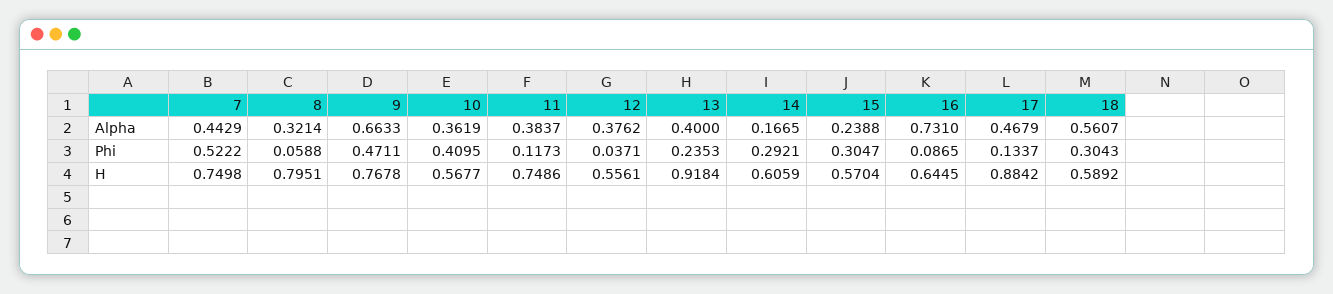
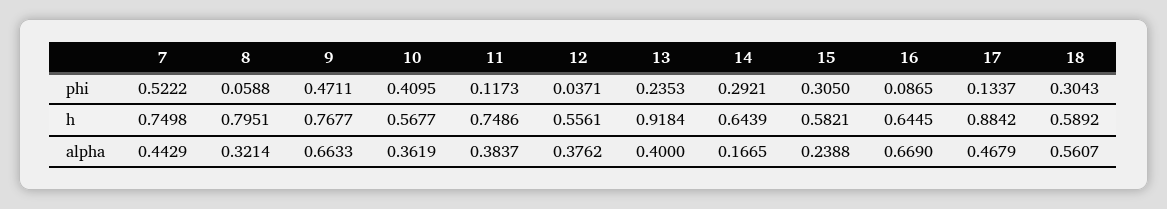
  {
    "7": {
      "Alpha": 0.4429,
      "Phi": 0.5222,
      "H": 0.7498
    },
    "8": {
      "Alpha": 0.3214,
      "Phi": 0.0588,
      "H": 0.7951
    },
    "9": {
      "Alpha": 0.6633,
      "Phi": 0.4711,
-     "H": 0.7678
+     "H": 0.7677
    },
    "10": {
      "Alpha": 0.3619,
      "Phi": 0.4095,
      "H": 0.5677
    },
    "11": {
      "Alpha": 0.3837,
      "Phi": 0.1173,
      "H": 0.7486
    },
    "12": {
      "Alpha": 0.3762,
      "Phi": 0.0371,
      "H": 0.5561
    },
    "13": {
      "Alpha": 0.4,
      "Phi": 0.2353,
      "H": 0.9184
    },
    "14": {
      "Alpha": 0.1665,
      "Phi": 0.2921,
-     "H": 0.6059
+     "H": 0.6439
    },
    "15": {
      "Alpha": 0.2388,
-     "Phi": 0.3047,
+     "Phi": 0.305,
-     "H": 0.5704
+     "H": 0.5821
    },
    "16": {
-     "Alpha": 0.731,
+     "Alpha": 0.669,
      "Phi": 0.0865,
      "H": 0.6445
    },
    "17": {
      "Alpha": 0.4679,
      "Phi": 0.1337,
      "H": 0.8842
    },
    "18": {
      "Alpha": 0.5607,
      "Phi": 0.3043,
      "H": 0.5892
    }
  }

